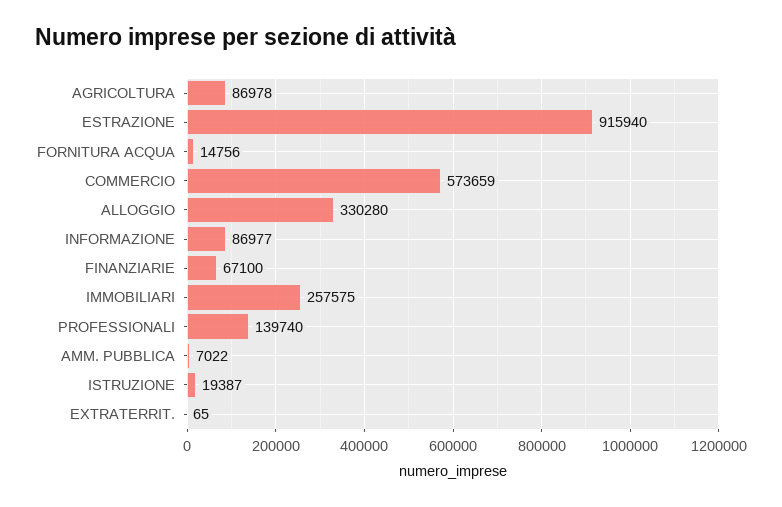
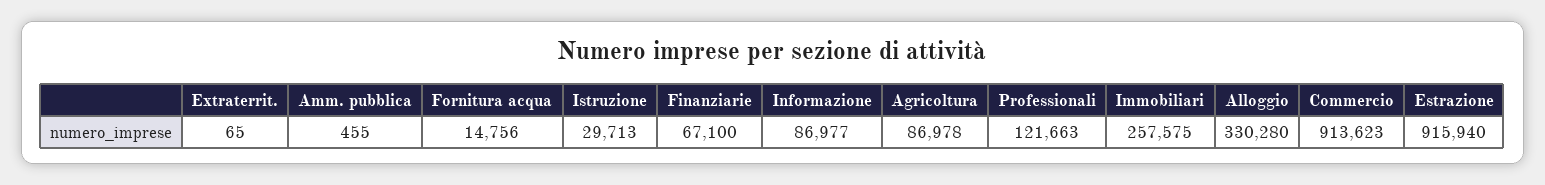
  {
    "AGRICOLTURA": 86978,
    "ESTRAZIONE": 915940,
    "FORNITURA ACQUA": 14756,
-   "COMMERCIO": 573659,
+   "COMMERCIO": 913623,
    "ALLOGGIO": 330280,
    "INFORMAZIONE": 86977,
    "FINANZIARIE": 67100,
    "IMMOBILIARI": 257575,
-   "PROFESSIONALI": 139740,
+   "PROFESSIONALI": 121663,
-   "AMM. PUBBLICA": 7022,
+   "AMM. PUBBLICA": 455,
-   "ISTRUZIONE": 19387,
+   "ISTRUZIONE": 29713,
    "EXTRATERRIT.": 65
  }

